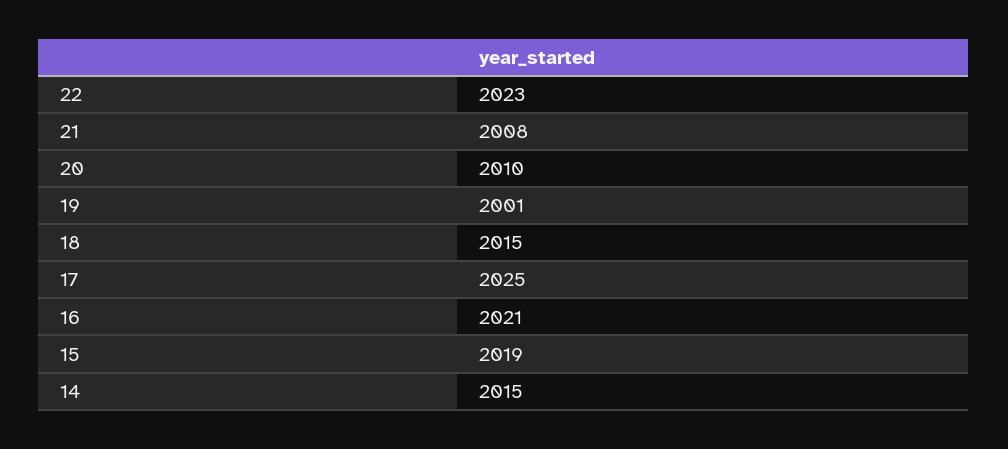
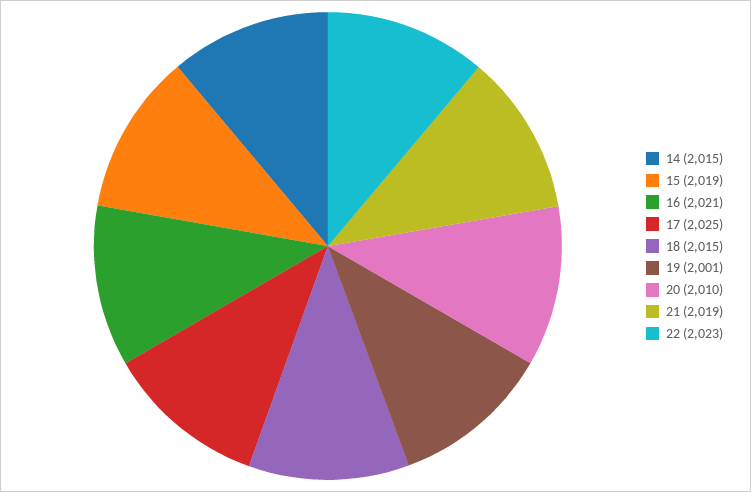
  {
    "22": 2023,
-   "21": 2008,
+   "21": 2019,
    "20": 2010,
    "19": 2001,
    "18": 2015,
    "17": 2025,
    "16": 2021,
    "15": 2019,
    "14": 2015
  }

